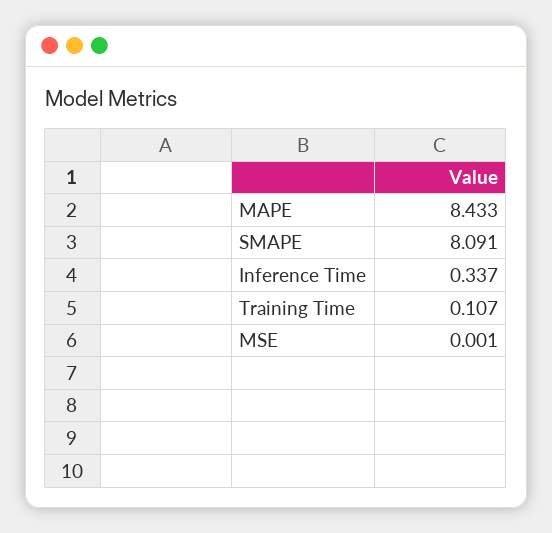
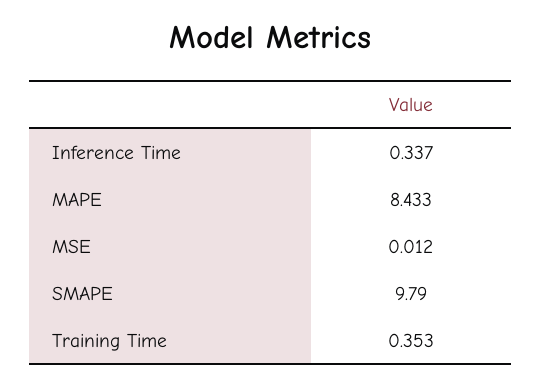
  {
    "MAPE": 8.433,
-   "SMAPE": 8.091,
+   "SMAPE": 9.79,
    "Inference Time": 0.337,
-   "Training Time": 0.107,
+   "Training Time": 0.353,
-   "MSE": 0.001
+   "MSE": 0.012
  }

